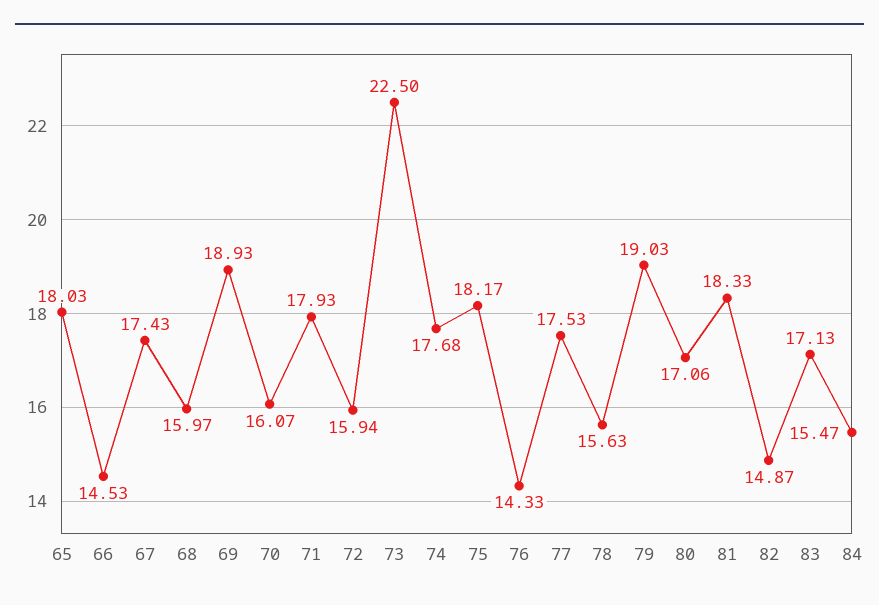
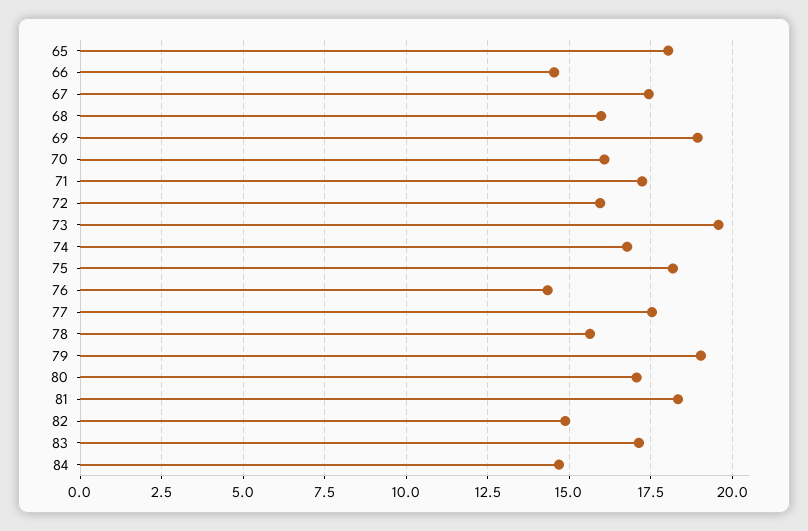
  {
    "65": 18.03,
    "66": 14.53,
    "67": 17.43,
    "68": 15.97,
    "69": 18.93,
    "70": 16.07,
-   "71": 17.93,
+   "71": 17.25,
    "72": 15.94,
-   "73": 22.5,
+   "73": 19.5,
-   "74": 17.68,
+   "74": 16.75,
    "75": 18.17,
    "76": 14.33,
    "77": 17.53,
    "78": 15.63,
    "79": 19.03,
    "80": 17.06,
    "81": 18.33,
    "82": 14.87,
    "83": 17.13,
-   "84": 15.47
+   "84": 14.75
  }

